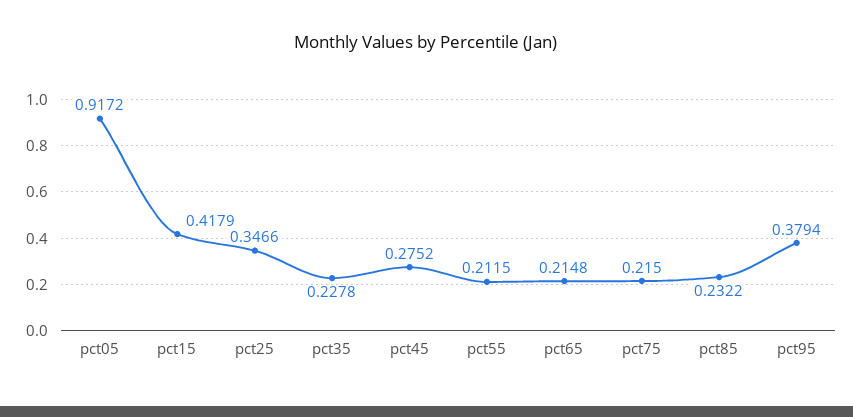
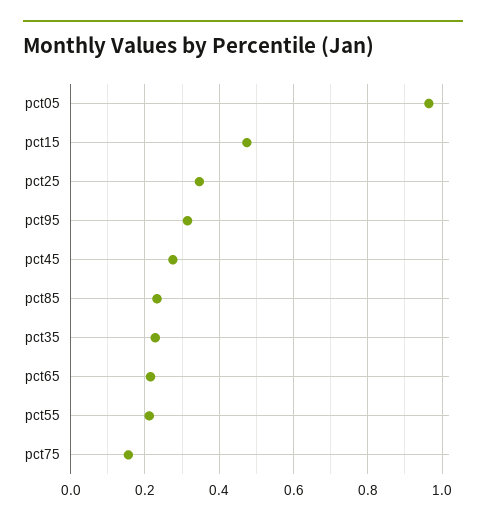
  {
-   "pct05": 0.9172,
+   "pct05": 0.96,
-   "pct15": 0.4179,
+   "pct15": 0.48,
    "pct25": 0.3466,
    "pct35": 0.2278,
    "pct45": 0.2752,
    "pct55": 0.2115,
    "pct65": 0.2148,
-   "pct75": 0.215,
+   "pct75": 0.16,
    "pct85": 0.2322,
-   "pct95": 0.3794
+   "pct95": 0.32
  }

